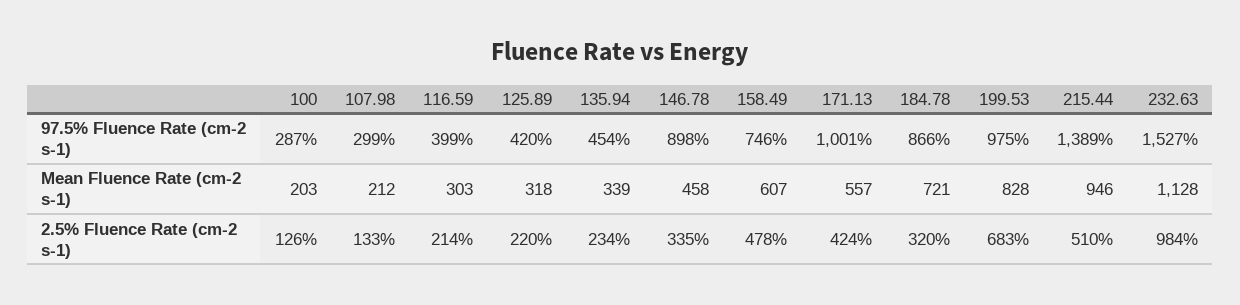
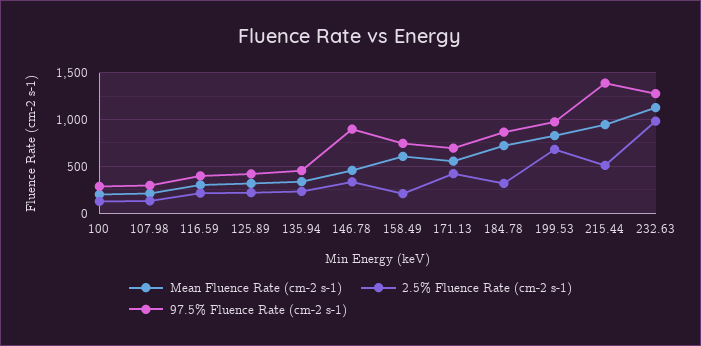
  {
    "97.5% Fluence Rate (cm-2 s-1)": {
      "100": 287,
      "107.98": 299,
      "116.59": 399,
      "125.89": 420,
      "135.94": 454,
      "146.78": 898,
      "158.49": 746,
-     "171.13": 1001,
+     "171.13": 700,
      "184.78": 866,
      "199.53": 975,
      "215.44": 1389,
-     "232.63": 1527
+     "232.63": 1300
    },
    "Mean Fluence Rate (cm-2 s-1)": {
      "100": 203,
      "107.98": 212,
      "116.59": 303,
      "125.89": 318,
      "135.94": 339,
      "146.78": 458,
      "158.49": 607,
      "171.13": 557,
      "184.78": 721,
      "199.53": 828,
      "215.44": 946,
      "232.63": 1128
    },
    "2.5% Fluence Rate (cm-2 s-1)": {
      "100": 126,
      "107.98": 133,
      "116.59": 214,
      "125.89": 220,
      "135.94": 234,
      "146.78": 335,
-     "158.49": 478,
+     "158.49": 200,
      "171.13": 424,
      "184.78": 320,
      "199.53": 683,
      "215.44": 510,
      "232.63": 984
    }
  }

